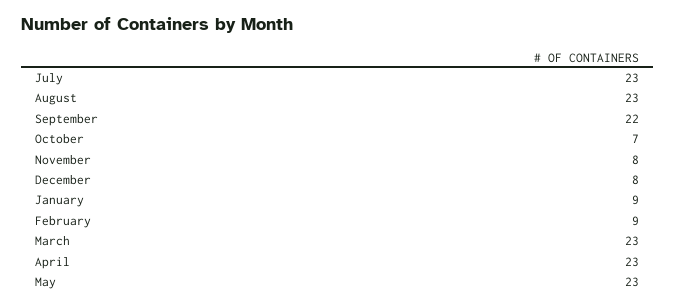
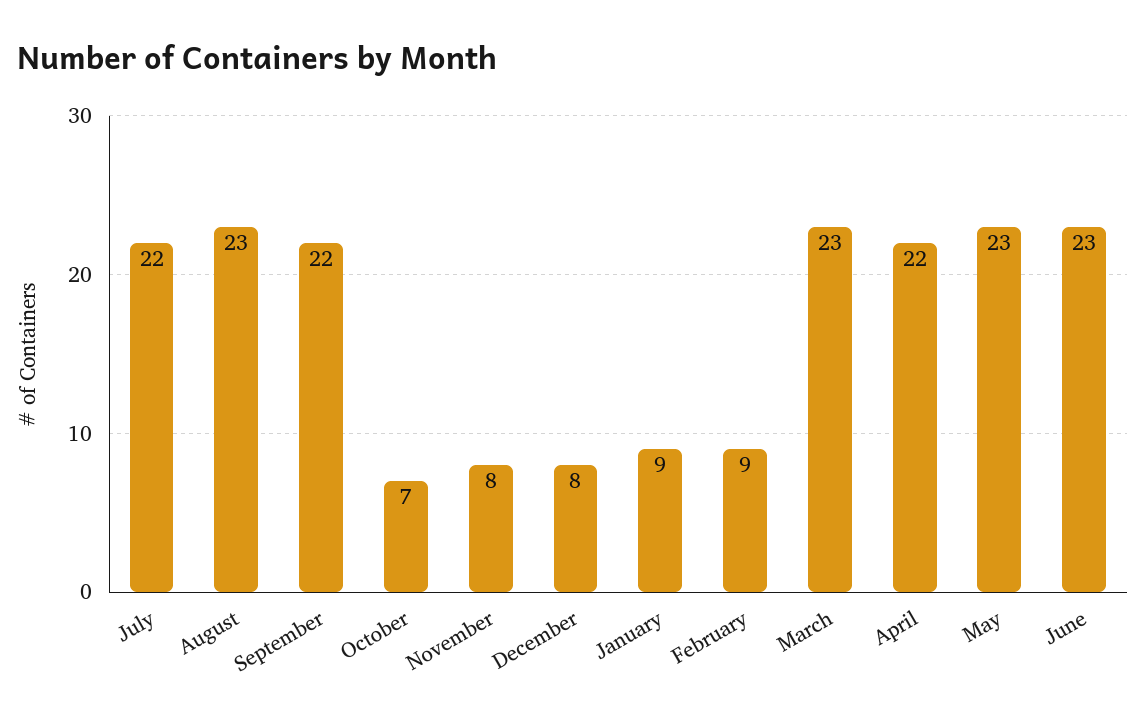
  {
-   "July": 23,
+   "July": 22,
    "August": 23,
    "September": 22,
    "October": 7,
    "November": 8,
    "December": 8,
    "January": 9,
    "February": 9,
    "March": 23,
-   "April": 23,
+   "April": 22,
-   "May": 23
+   "May": 23,
+   "June": 23
  }

